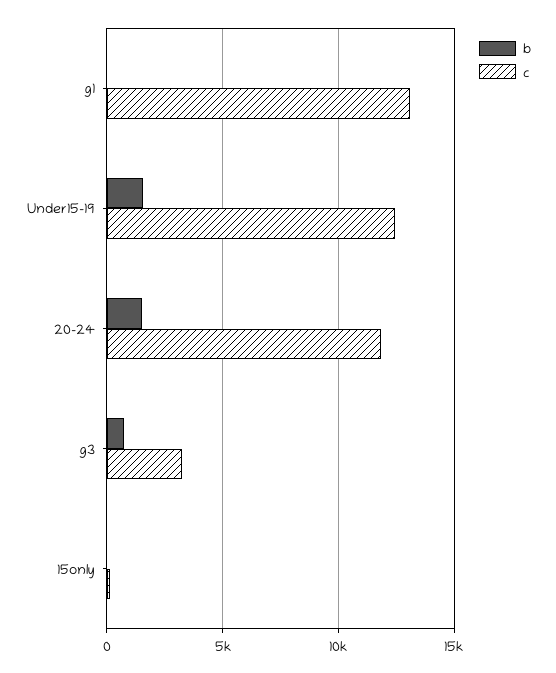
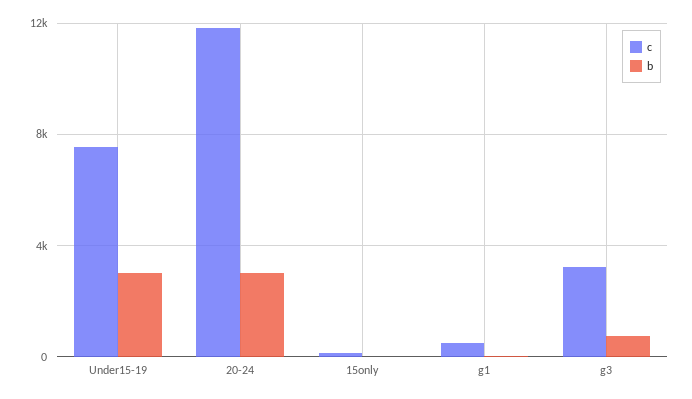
  {
    "b": {
      "g1": 0,
-     "Under15-19": 1500,
+     "Under15-19": 3000,
-     "20-24": 1500,
+     "20-24": 3000,
      "g3": 500,
      "15only": 0
    },
    "c": {
-     "g1": 13000,
+     "g1": 500,
-     "Under15-19": 12500,
+     "Under15-19": 7500,
      "20-24": 12000,
      "g3": 3000,
      "15only": 0
    }
  }

